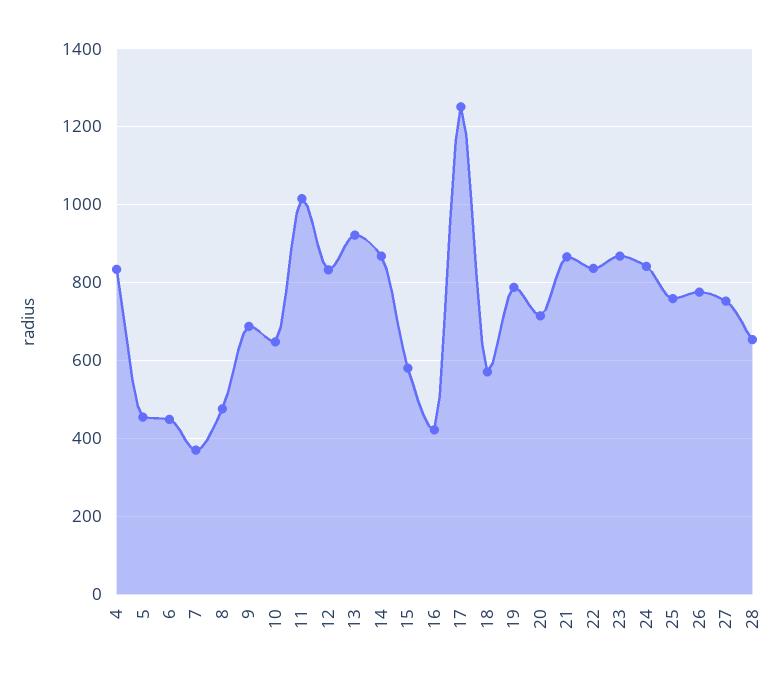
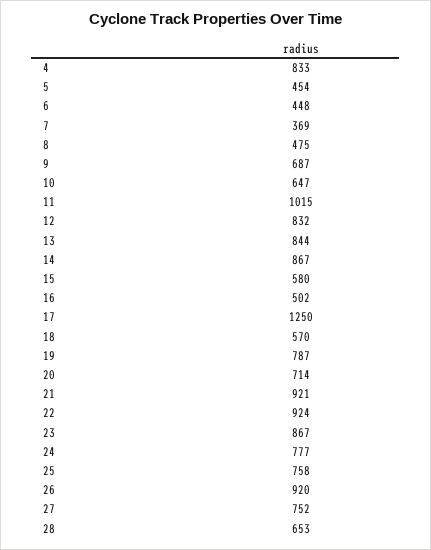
  {
    "4": 833,
    "5": 454,
    "6": 448,
    "7": 369,
    "8": 475,
    "9": 687,
    "10": 647,
    "11": 1015,
    "12": 832,
-   "13": 920,
+   "13": 844,
    "14": 867,
    "15": 580,
-   "16": 420,
+   "16": 502,
    "17": 1250,
    "18": 570,
    "19": 787,
    "20": 714,
-   "21": 860,
+   "21": 921,
-   "22": 840,
+   "22": 924,
    "23": 867,
-   "24": 840,
+   "24": 777,
    "25": 758,
-   "26": 780,
+   "26": 920,
    "27": 752,
    "28": 653
  }

